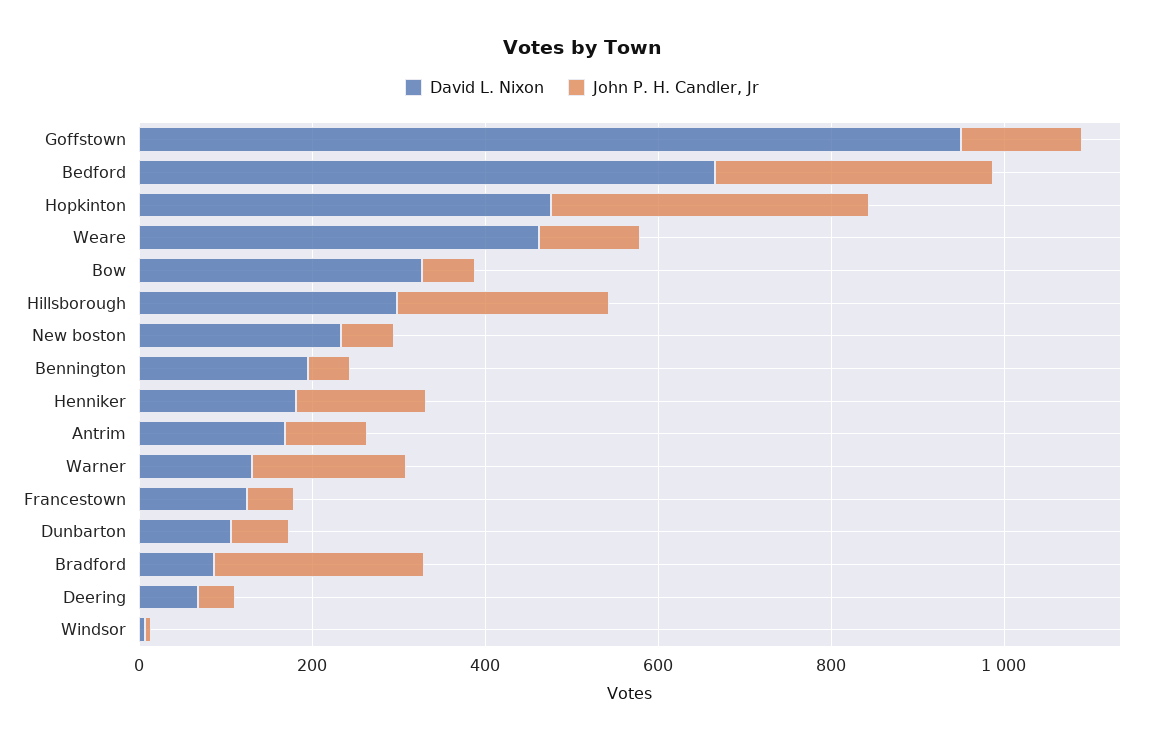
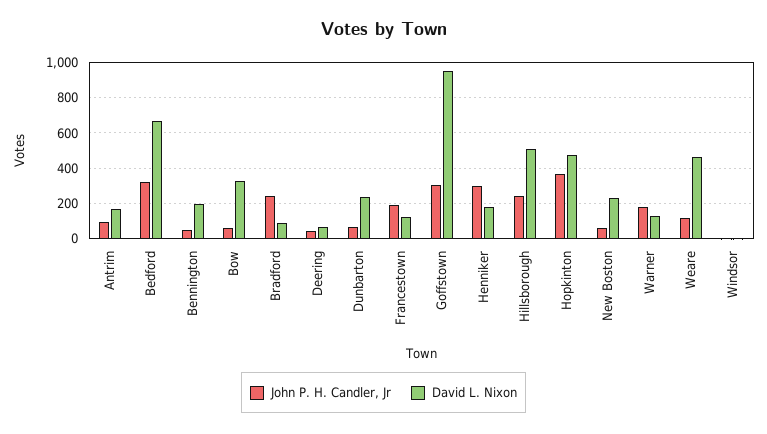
  {
    "David L. Nixon": {
      "Goffstown": 950,
      "Bedford": 650,
      "Hopkinton": 500,
      "Weare": 450,
      "Bow": 350,
-     "Hillsborough": 300,
+     "Hillsborough": 500,
      "New boston": 250,
      "Bennington": 200,
      "Henniker": 200,
      "Antrim": 150,
      "Warner": 150,
      "Francestown": 150,
-     "Dunbarton": 100,
+     "Dunbarton": 250,
      "Bradford": 100,
      "Deering": 50,
      "Windsor": 0
    },
    "John P. H. Candler, Jr": {
-     "Goffstown": 150,
+     "Goffstown": 300,
      "Bedford": 300,
      "Hopkinton": 350,
      "Weare": 100,
      "Bow": 50,
      "Hillsborough": 250,
      "New boston": 50,
      "Bennington": 50,
-     "Henniker": 150,
+     "Henniker": 300,
      "Antrim": 100,
      "Warner": 200,
-     "Francestown": 50,
+     "Francestown": 200,
      "Dunbarton": 50,
      "Bradford": 250,
      "Deering": 50,
      "Windsor": 0
    }
  }

